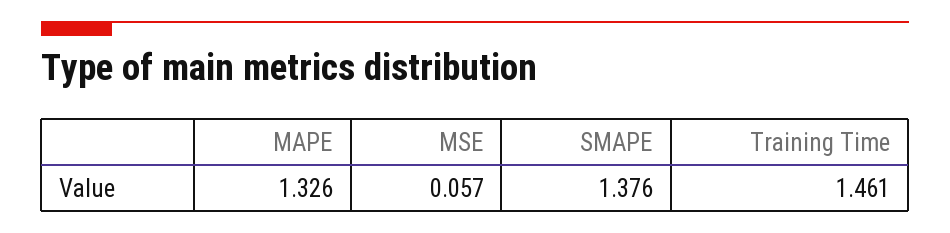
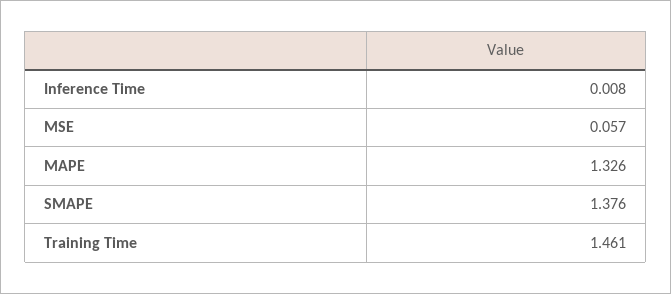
  {
    "MAPE": 1.326,
    "MSE": 0.057,
    "SMAPE": 1.376,
-   "Training Time": 1.461
+   "Training Time": 1.461,
+   "Inference Time": 0.008
  }

